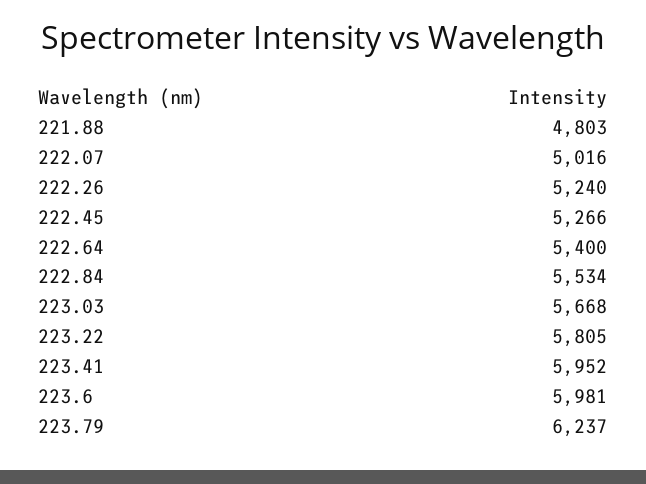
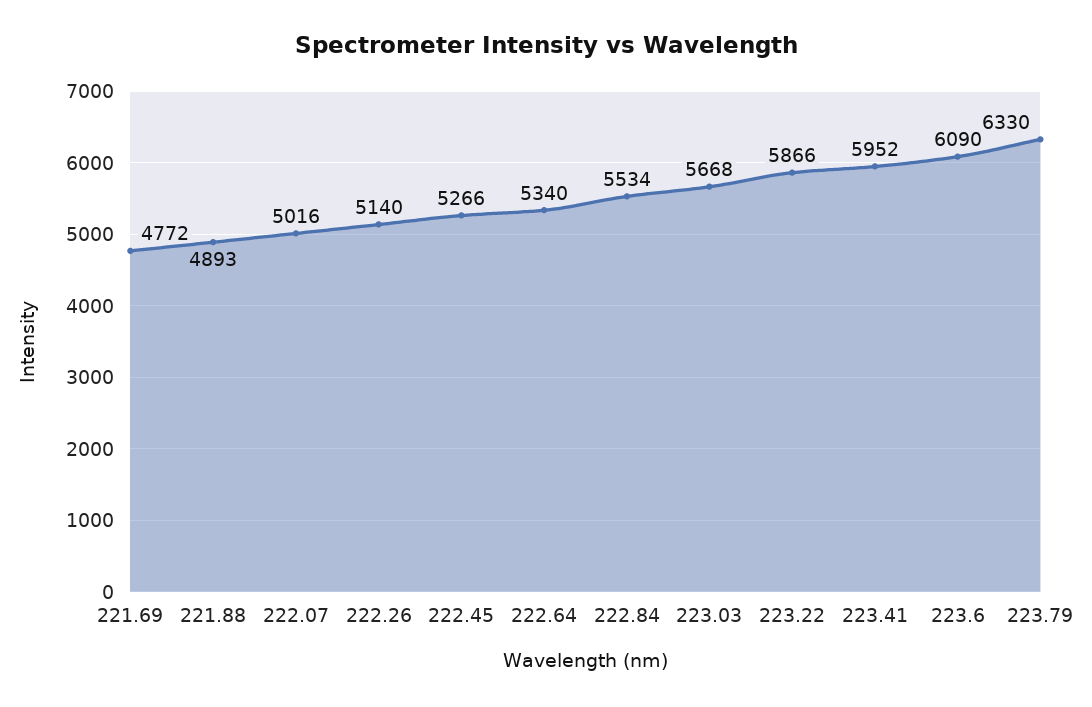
  {
-   "221.88": 4803,
+   "221.88": 4893,
    "222.07": 5016,
-   "222.26": 5240,
+   "222.26": 5140,
    "222.45": 5266,
-   "222.64": 5400,
+   "222.64": 5340,
    "222.84": 5534,
    "223.03": 5668,
-   "223.22": 5805,
+   "223.22": 5866,
    "223.41": 5952,
-   "223.6": 5981,
+   "223.6": 6090,
-   "223.79": 6237
+   "223.79": 6330,
+   "221.69": 4772
  }

